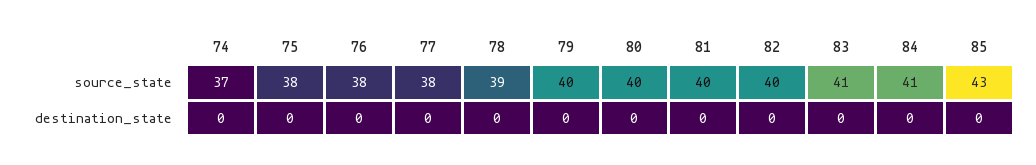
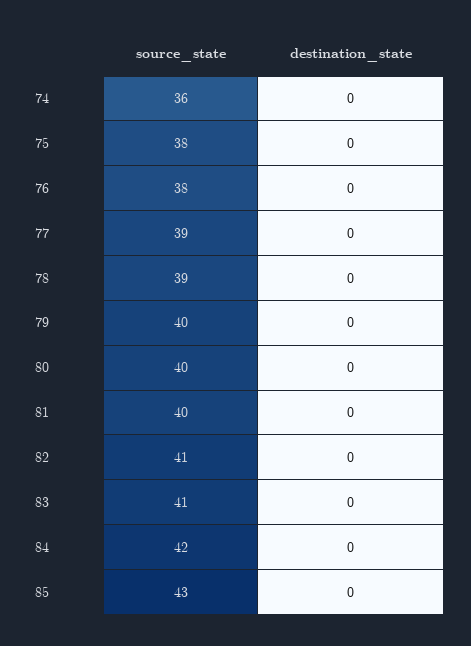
  {
    "74": {
-     "source_state": 37,
+     "source_state": 36,
      "destination_state": 0
    },
    "75": {
      "source_state": 38,
      "destination_state": 0
    },
    "76": {
      "source_state": 38,
      "destination_state": 0
    },
    "77": {
-     "source_state": 38,
+     "source_state": 39,
      "destination_state": 0
    },
    "78": {
      "source_state": 39,
      "destination_state": 0
    },
    "79": {
      "source_state": 40,
      "destination_state": 0
    },
    "80": {
      "source_state": 40,
      "destination_state": 0
    },
    "81": {
      "source_state": 40,
      "destination_state": 0
    },
    "82": {
-     "source_state": 40,
+     "source_state": 41,
      "destination_state": 0
    },
    "83": {
      "source_state": 41,
      "destination_state": 0
    },
    "84": {
-     "source_state": 41,
+     "source_state": 42,
      "destination_state": 0
    },
    "85": {
      "source_state": 43,
      "destination_state": 0
    }
  }

